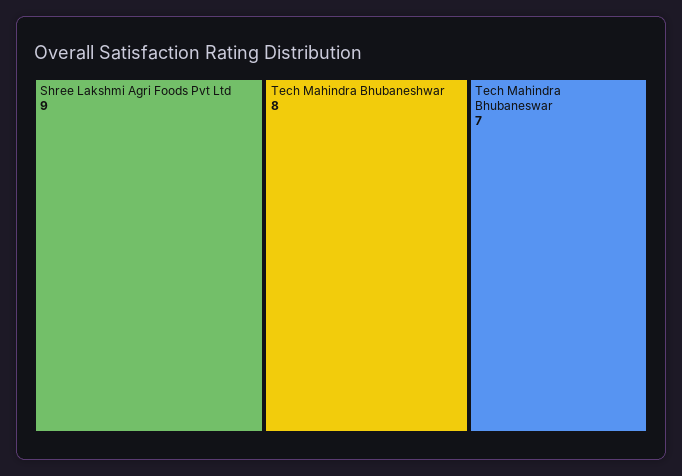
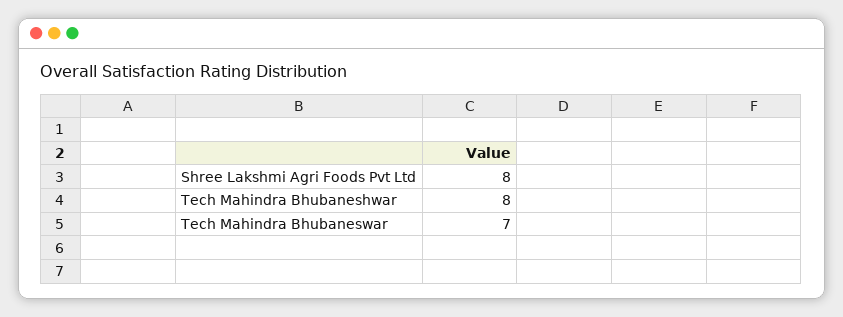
  {
-   "Shree Lakshmi Agri Foods Pvt Ltd": 9,
+   "Shree Lakshmi Agri Foods Pvt Ltd": 8,
    "Tech Mahindra Bhubaneshwar": 8,
    "Tech Mahindra Bhubaneswar": 7
  }

